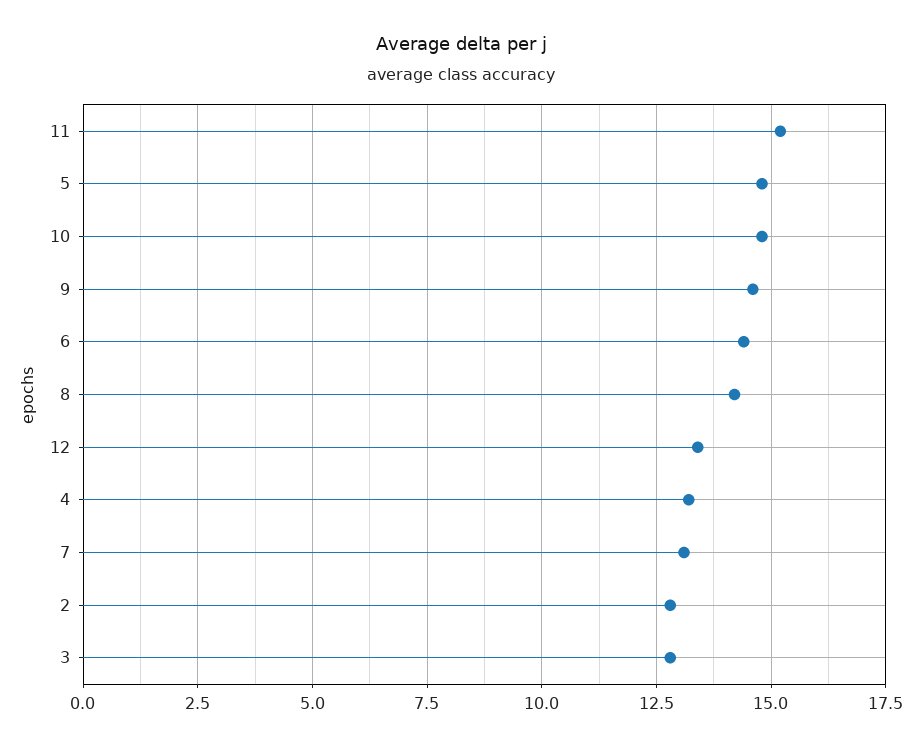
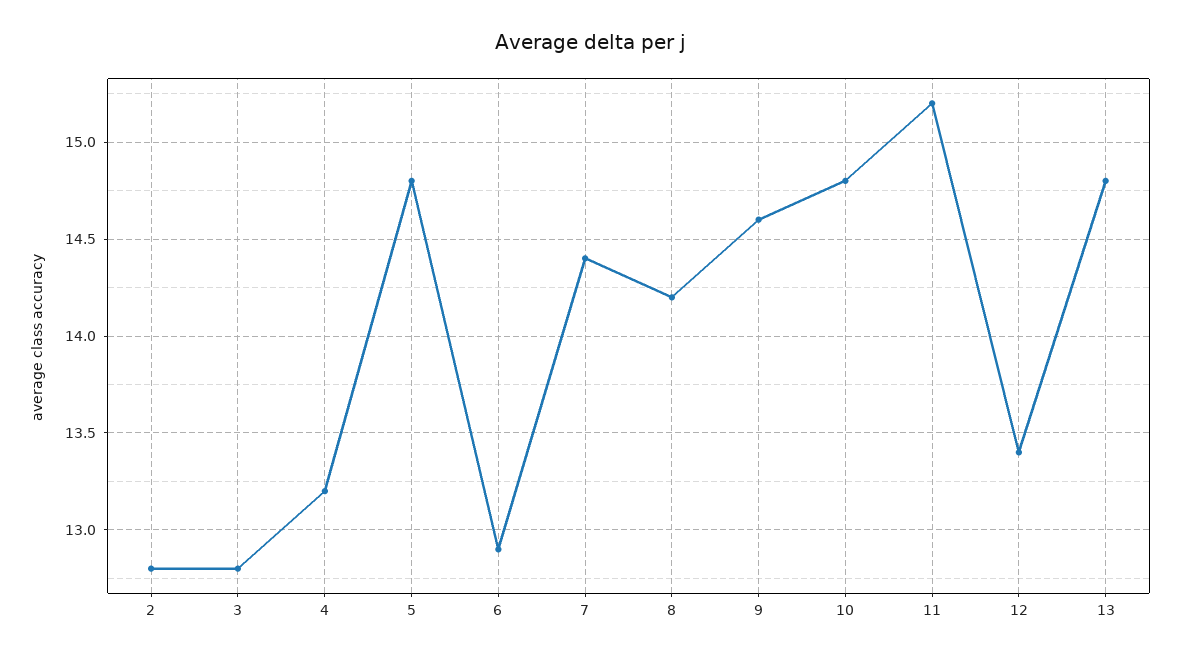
  {
    "11": 15.2,
    "5": 14.8,
    "10": 14.8,
    "9": 14.6,
-   "6": 14.5,
+   "6": 12.9,
    "8": 14.2,
    "12": 13.4,
    "4": 13.2,
-   "7": 13,
+   "7": 14.4,
    "2": 12.8,
-   "3": 12.8
+   "3": 12.8,
+   "13": 14.8
  }

